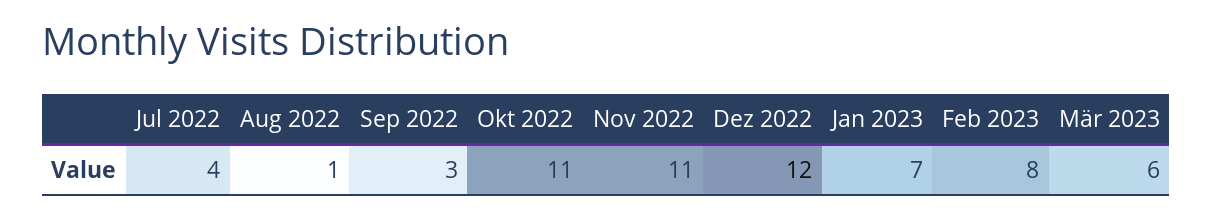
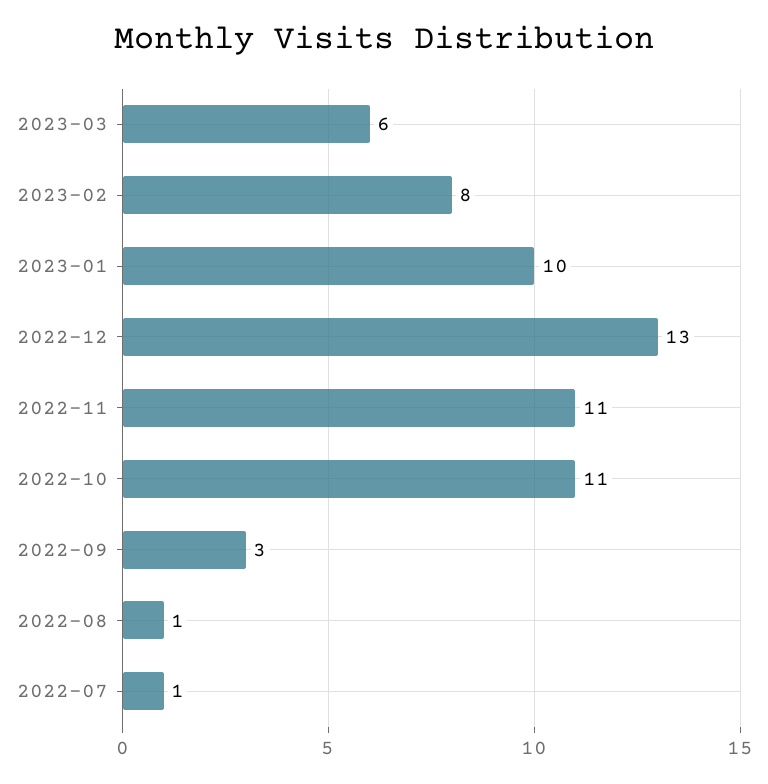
  {
-   "Jul 2022": 4,
+   "Jul 2022": 1,
    "Aug 2022": 1,
    "Sep 2022": 3,
    "Okt 2022": 11,
    "Nov 2022": 11,
-   "Dez 2022": 12,
+   "Dez 2022": 13,
-   "Jan 2023": 7,
+   "Jan 2023": 10,
    "Feb 2023": 8,
    "Mär 2023": 6
  }

